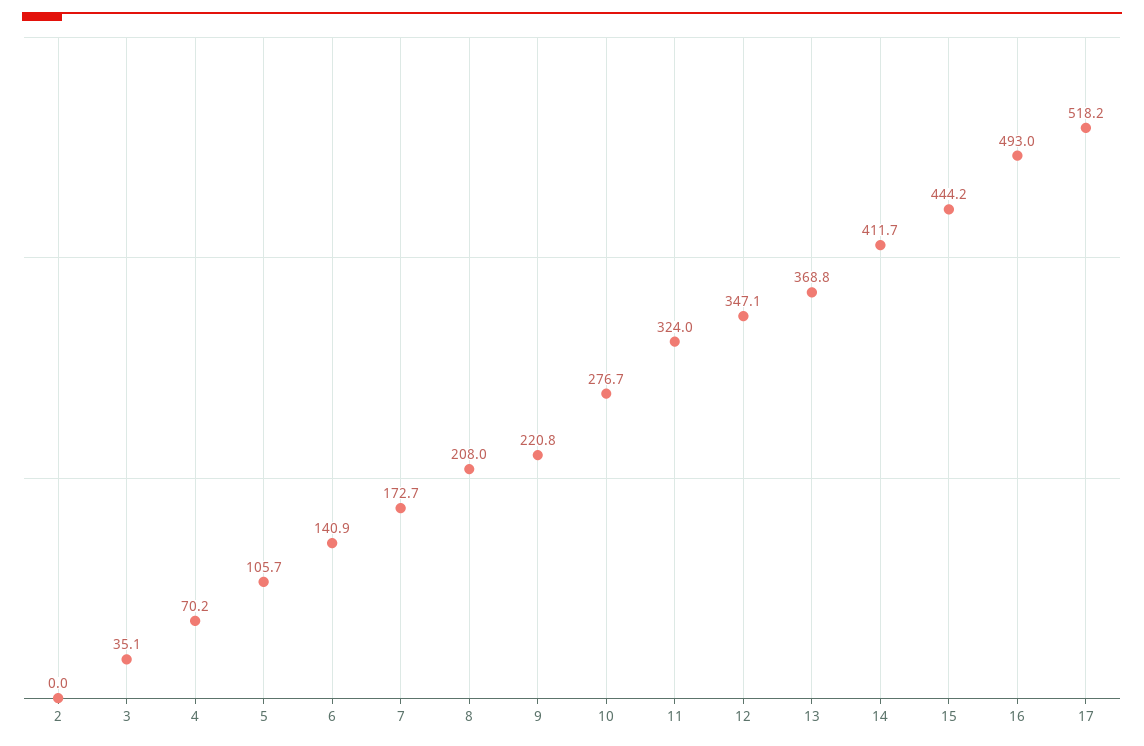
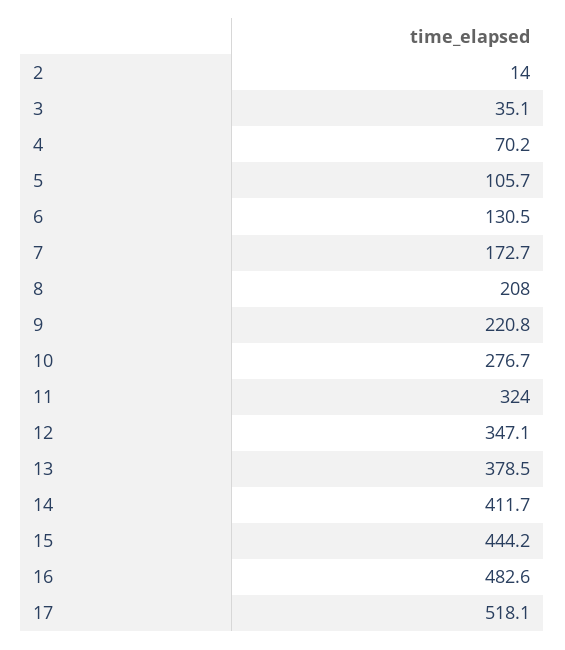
  {
-   "2": 0,
+   "2": 14,
    "3": 35.1,
    "4": 70.2,
    "5": 105.7,
-   "6": 140.9,
+   "6": 130.5,
    "7": 172.7,
    "8": 208,
    "9": 220.8,
    "10": 276.7,
    "11": 324,
    "12": 347.1,
-   "13": 368.8,
+   "13": 378.5,
    "14": 411.7,
    "15": 444.2,
-   "16": 493,
+   "16": 482.6,
-   "17": 518.2
+   "17": 518.1
  }

